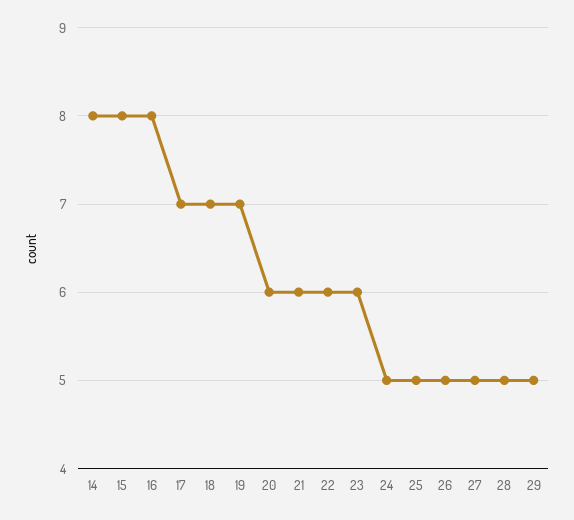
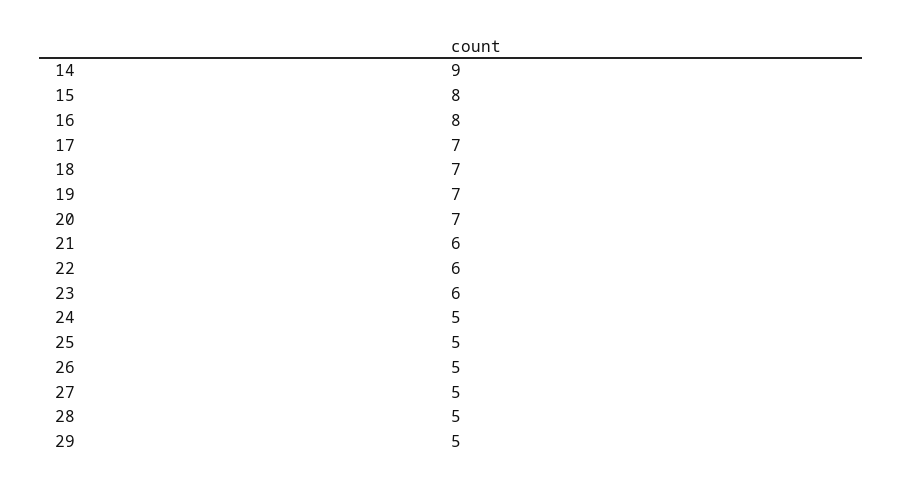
  {
-   "14": 8,
+   "14": 9,
    "15": 8,
    "16": 8,
    "17": 7,
    "18": 7,
    "19": 7,
-   "20": 6,
+   "20": 7,
    "21": 6,
    "22": 6,
    "23": 6,
    "24": 5,
    "25": 5,
    "26": 5,
    "27": 5,
    "28": 5,
    "29": 5
  }

